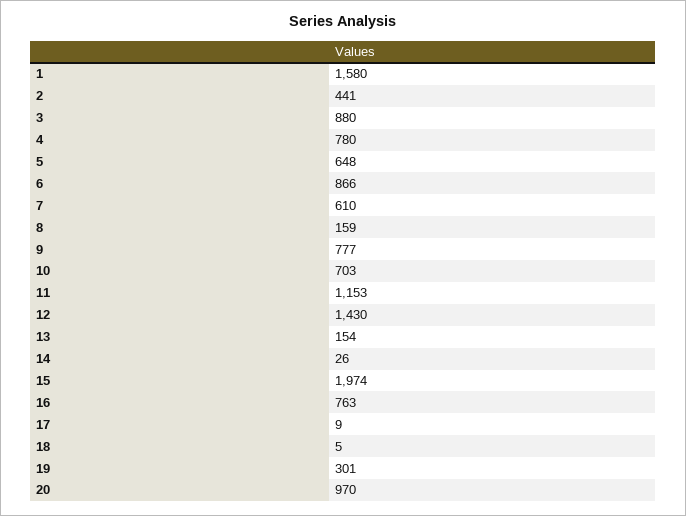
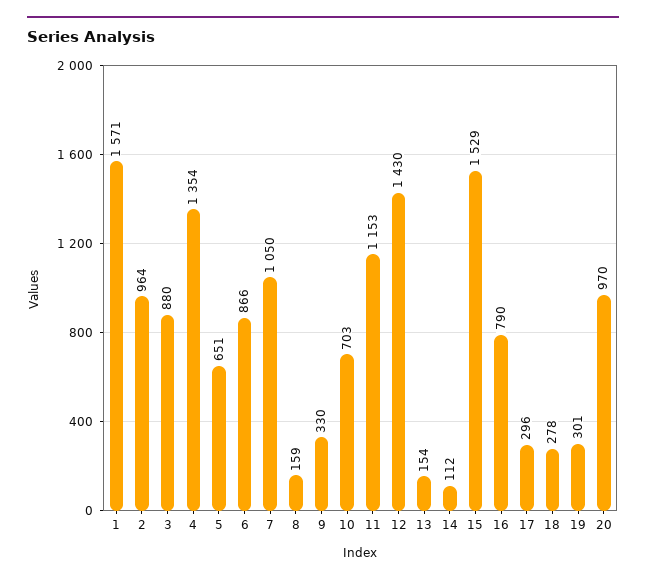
  {
-   "1": 1580,
+   "1": 1571,
-   "2": 441,
+   "2": 964,
    "3": 880,
-   "4": 780,
+   "4": 1354,
-   "5": 648,
+   "5": 651,
    "6": 866,
-   "7": 610,
+   "7": 1050,
    "8": 159,
-   "9": 777,
+   "9": 330,
    "10": 703,
    "11": 1153,
    "12": 1430,
    "13": 154,
-   "14": 26,
+   "14": 112,
-   "15": 1974,
+   "15": 1529,
-   "16": 763,
+   "16": 790,
-   "17": 9,
+   "17": 296,
-   "18": 5,
+   "18": 278,
    "19": 301,
    "20": 970
  }

